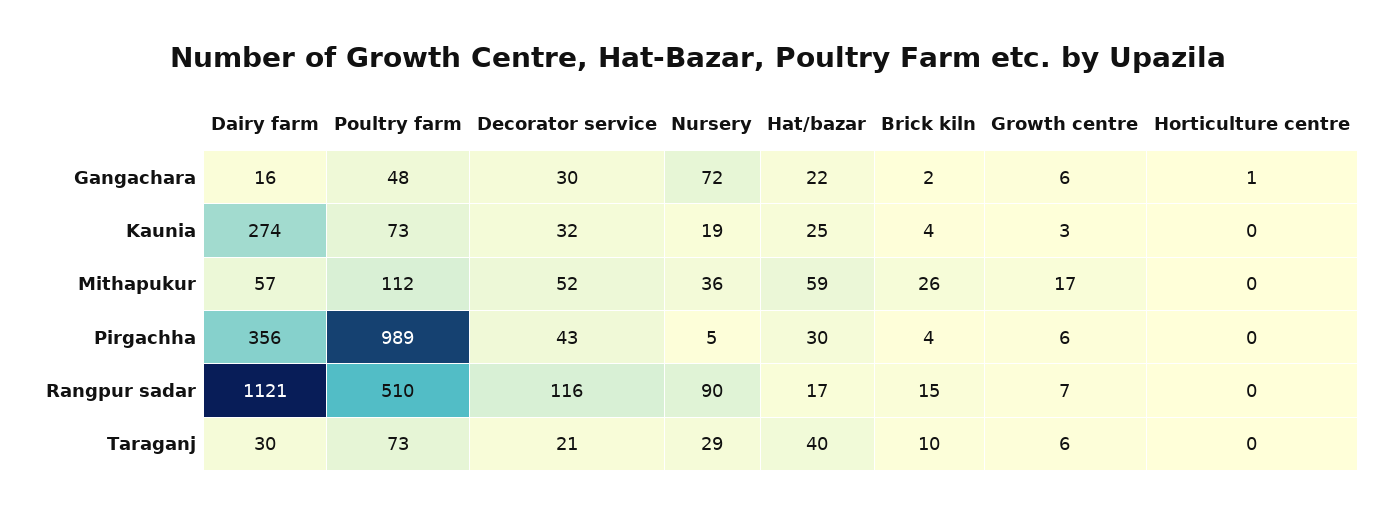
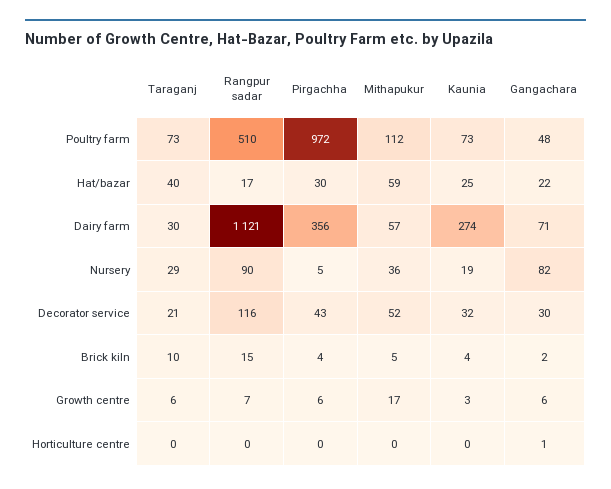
  {
    "Dairy farm": {
-     "Gangachara": 16,
+     "Gangachara": 71,
      "Kaunia": 274,
      "Mithapukur": 57,
      "Pirgachha": 356,
      "Rangpur sadar": 1121,
      "Taraganj": 30
    },
    "Poultry farm": {
      "Gangachara": 48,
      "Kaunia": 73,
      "Mithapukur": 112,
-     "Pirgachha": 989,
+     "Pirgachha": 972,
      "Rangpur sadar": 510,
      "Taraganj": 73
    },
    "Decorator service": {
      "Gangachara": 30,
      "Kaunia": 32,
      "Mithapukur": 52,
      "Pirgachha": 43,
      "Rangpur sadar": 116,
      "Taraganj": 21
    },
    "Nursery": {
-     "Gangachara": 72,
+     "Gangachara": 82,
      "Kaunia": 19,
      "Mithapukur": 36,
      "Pirgachha": 5,
      "Rangpur sadar": 90,
      "Taraganj": 29
    },
    "Hat/bazar": {
      "Gangachara": 22,
      "Kaunia": 25,
      "Mithapukur": 59,
      "Pirgachha": 30,
      "Rangpur sadar": 17,
      "Taraganj": 40
    },
    "Brick kiln": {
      "Gangachara": 2,
      "Kaunia": 4,
-     "Mithapukur": 26,
+     "Mithapukur": 5,
      "Pirgachha": 4,
      "Rangpur sadar": 15,
      "Taraganj": 10
    },
    "Growth centre": {
      "Gangachara": 6,
      "Kaunia": 3,
      "Mithapukur": 17,
      "Pirgachha": 6,
      "Rangpur sadar": 7,
      "Taraganj": 6
    },
    "Horticulture centre": {
      "Gangachara": 1,
      "Kaunia": 0,
      "Mithapukur": 0,
      "Pirgachha": 0,
      "Rangpur sadar": 0,
      "Taraganj": 0
    }
  }

